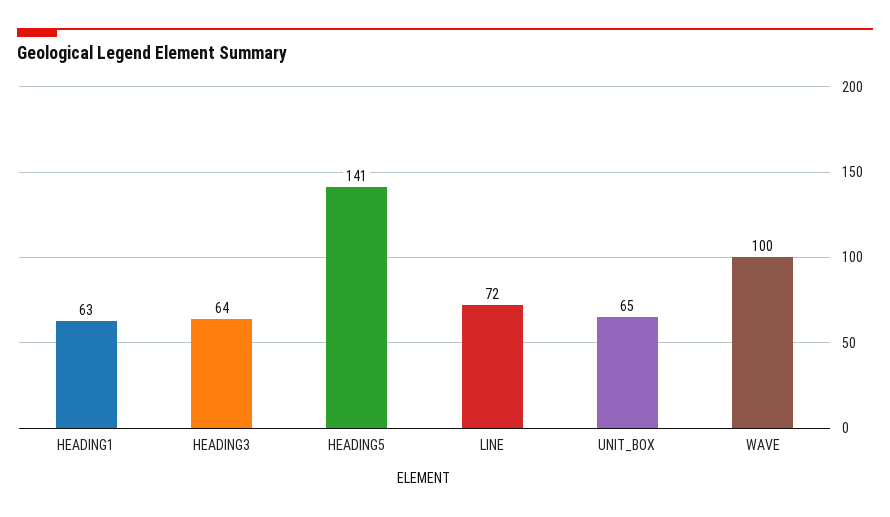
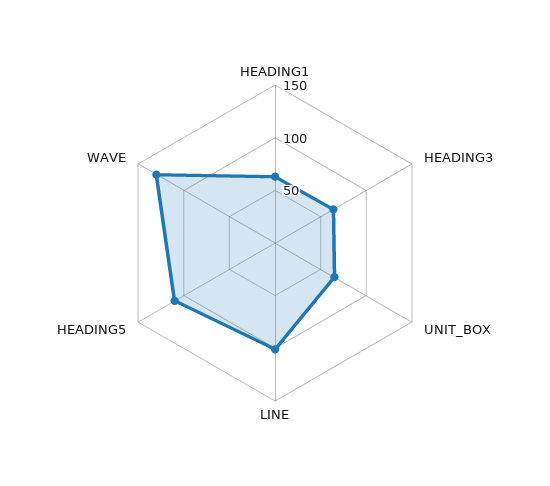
  {
    "HEADING1": 63,
    "HEADING3": 64,
-   "HEADING5": 141,
+   "HEADING5": 110,
-   "LINE": 72,
+   "LINE": 100,
    "UNIT_BOX": 65,
-   "WAVE": 100
+   "WAVE": 130
  }

